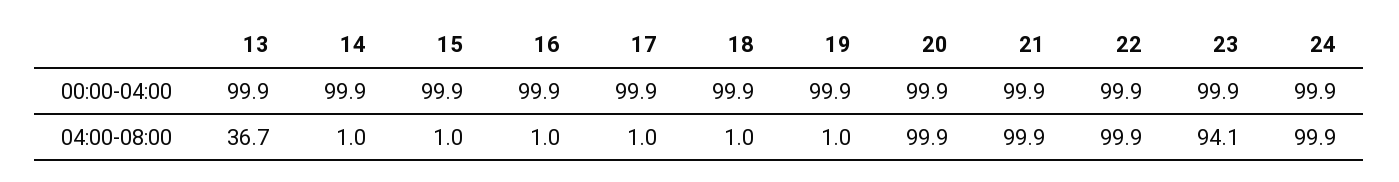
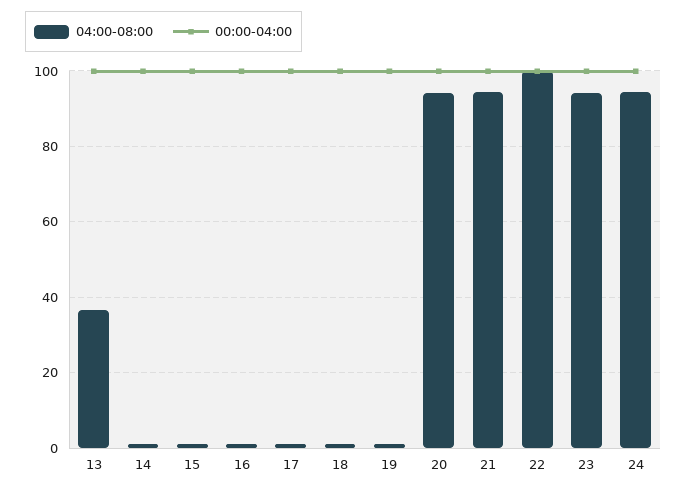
  {
    "00:00-04:00": {
      "13": 99.9,
      "14": 99.9,
      "15": 99.9,
      "16": 99.9,
      "17": 99.9,
      "18": 99.9,
      "19": 99.9,
      "20": 99.9,
      "21": 99.9,
      "22": 99.9,
      "23": 99.9,
      "24": 99.9
    },
    "04:00-08:00": {
      "13": 36.7,
      "14": 1,
      "15": 1,
      "16": 1,
      "17": 1,
      "18": 1,
      "19": 1,
-     "20": 99.9,
+     "20": 94,
-     "21": 99.9,
+     "21": 94,
      "22": 99.9,
      "23": 94.1,
-     "24": 99.9
+     "24": 94
    }
  }

